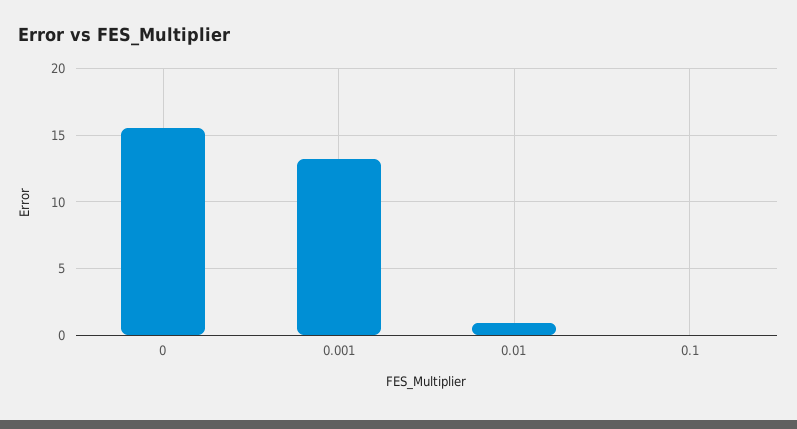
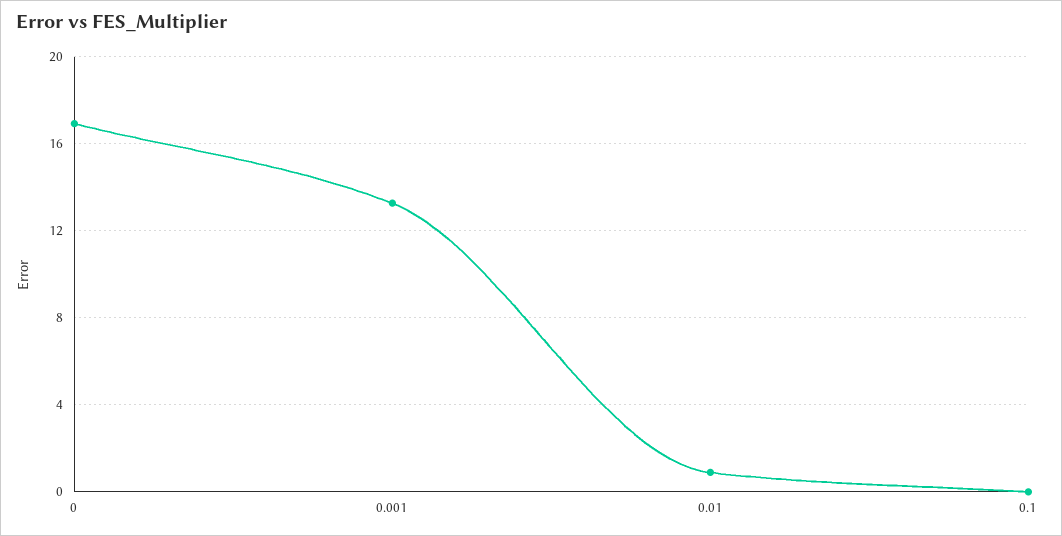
  {
-   "0": 15.5,
+   "0": 17,
    "0.001": 13.5,
    "0.01": 1,
    "0.1": 0
  }

